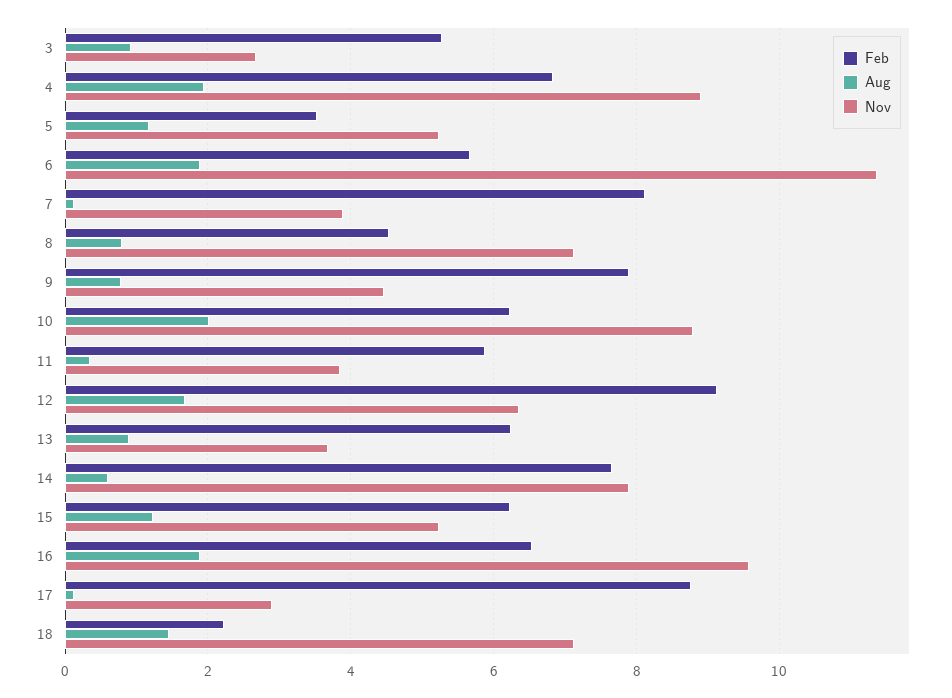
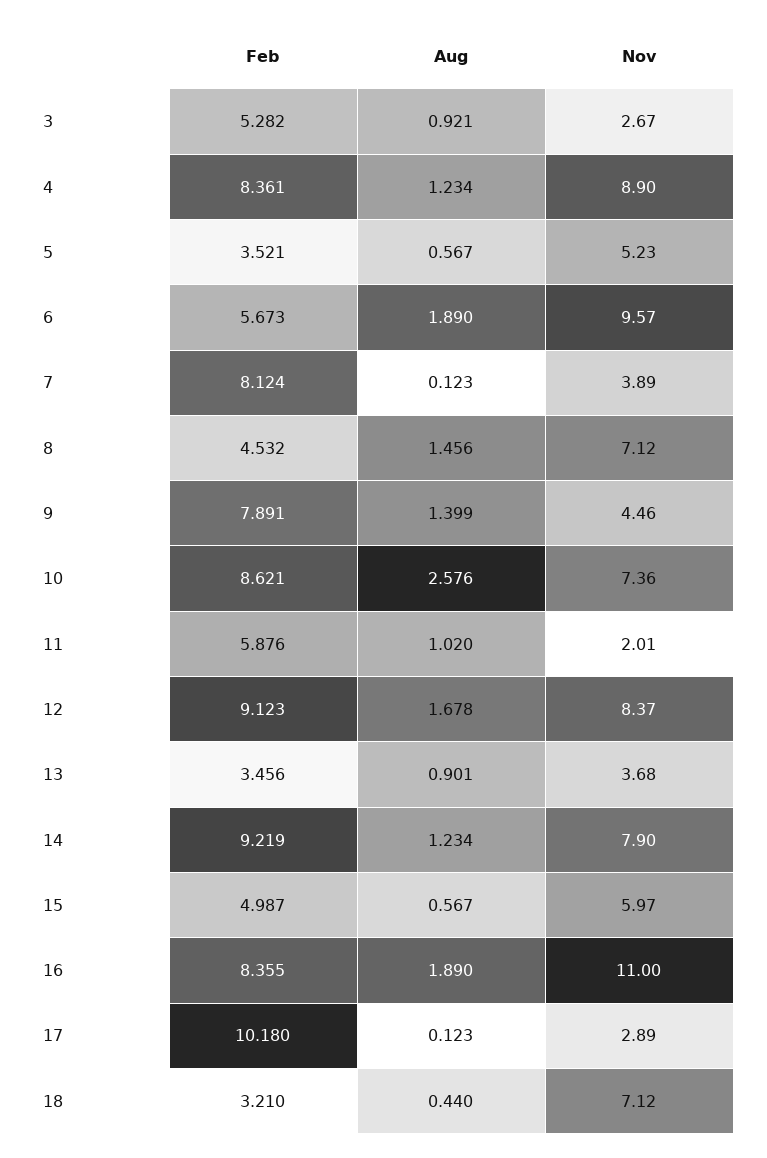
  {
    "Feb": {
      "3": 5.282,
-     "4": 6.8,
+     "4": 8.361,
      "5": 3.521,
      "6": 5.673,
      "7": 8.124,
      "8": 4.532,
      "9": 7.891,
-     "10": 6.2,
+     "10": 8.621,
      "11": 5.876,
      "12": 9.123,
-     "13": 6.2,
+     "13": 3.456,
-     "14": 7.6,
+     "14": 9.219,
-     "15": 6.2,
+     "15": 4.987,
-     "16": 6.6,
+     "16": 8.355,
-     "17": 8.8,
+     "17": 10.18,
-     "18": 2.2
+     "18": 3.21
    },
    "Aug": {
      "3": 0.921,
-     "4": 2,
+     "4": 1.234,
-     "5": 1.2,
+     "5": 0.567,
      "6": 1.89,
      "7": 0.123,
-     "8": 0.8,
+     "8": 1.456,
-     "9": 0.8,
+     "9": 1.399,
-     "10": 2,
+     "10": 2.576,
-     "11": 0.4,
+     "11": 1.02,
      "12": 1.678,
      "13": 0.901,
-     "14": 0.6,
+     "14": 1.234,
-     "15": 1.2,
+     "15": 0.567,
      "16": 1.89,
      "17": 0.123,
-     "18": 1.4
+     "18": 0.44
    },
    "Nov": {
      "3": 2.67,
      "4": 8.9,
      "5": 5.23,
-     "6": 11.4,
+     "6": 9.57,
      "7": 3.89,
      "8": 7.12,
      "9": 4.46,
-     "10": 8.8,
+     "10": 7.36,
-     "11": 3.8,
+     "11": 2.01,
-     "12": 6.4,
+     "12": 8.37,
      "13": 3.68,
      "14": 7.9,
-     "15": 5.2,
+     "15": 5.97,
-     "16": 9.6,
+     "16": 11,
      "17": 2.89,
      "18": 7.12
    }
  }

